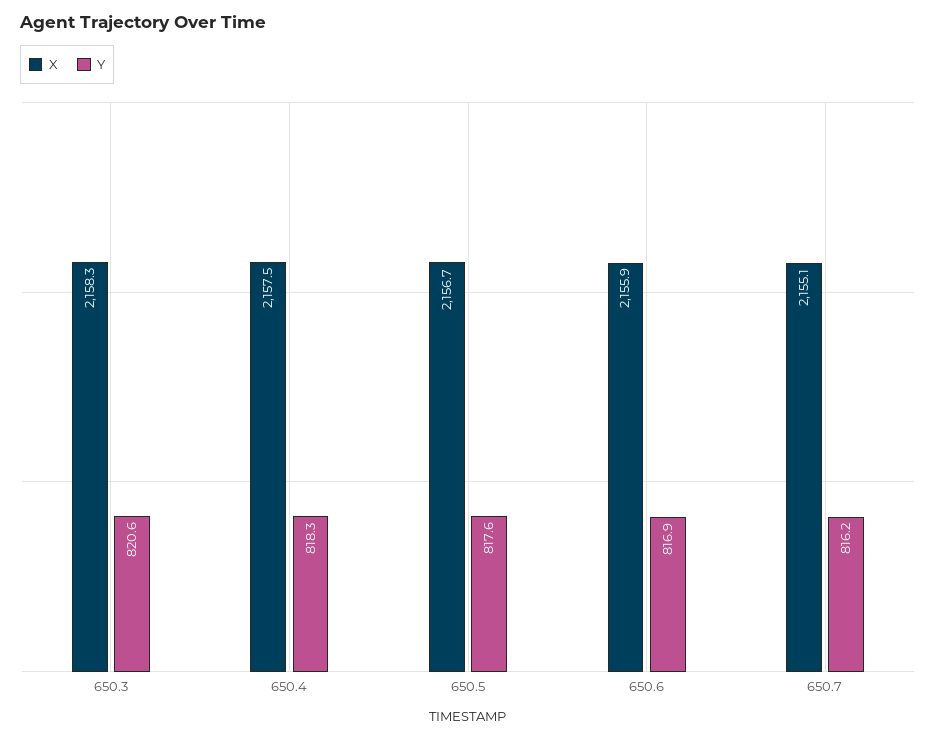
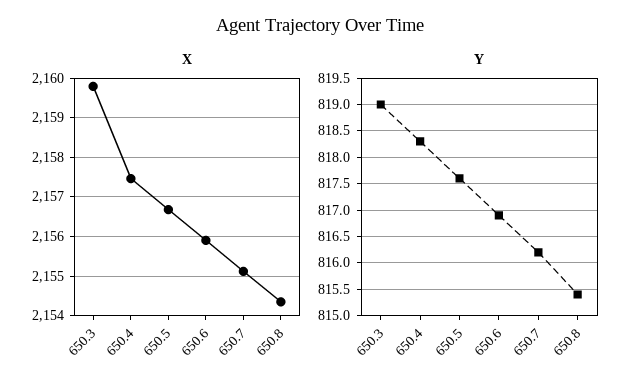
  {
    "X": {
-     "650.3": 2158.3,
+     "650.3": 2159.8,
      "650.4": 2157.5,
      "650.5": 2156.7,
      "650.6": 2155.9,
-     "650.7": 2155.1
+     "650.7": 2155.1,
+     "650.8": 2154.4
    },
    "Y": {
-     "650.3": 820.6,
+     "650.3": 819,
      "650.4": 818.3,
      "650.5": 817.6,
      "650.6": 816.9,
-     "650.7": 816.2
+     "650.7": 816.2,
+     "650.8": 815.5
    }
  }

